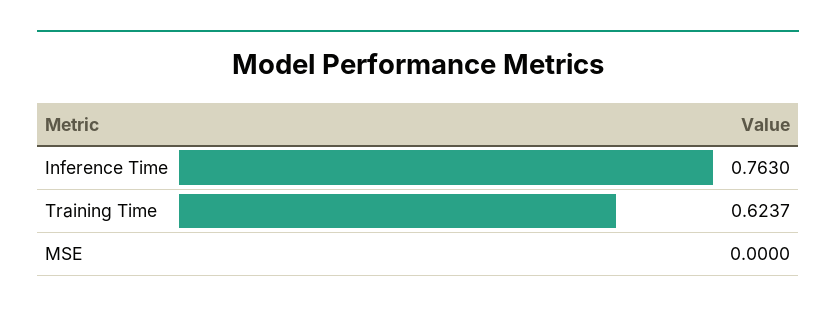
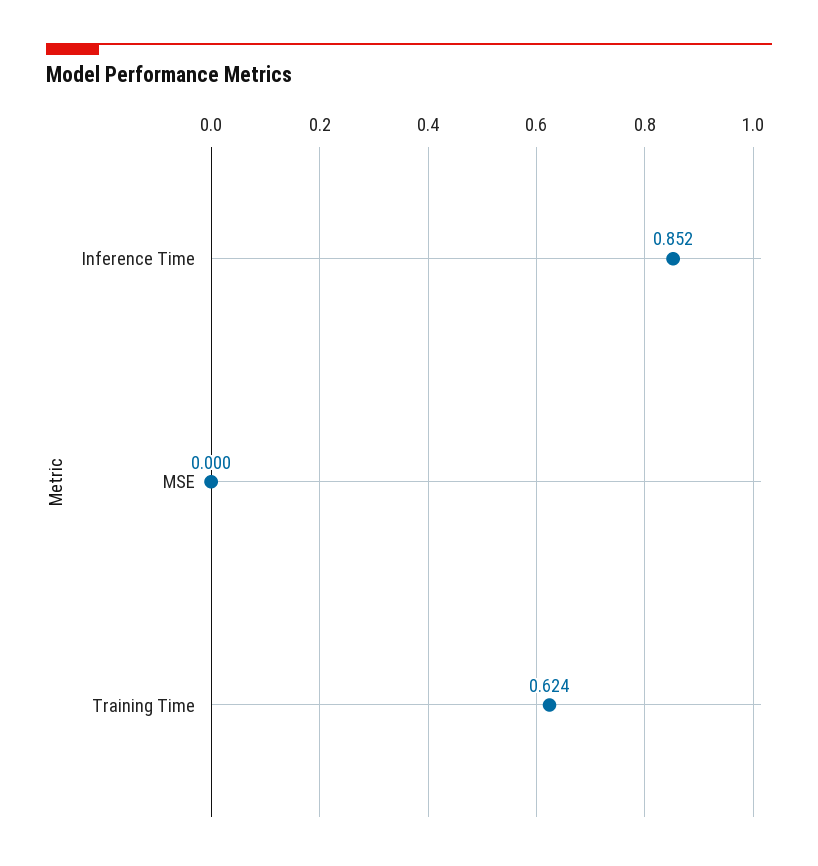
  {
-   "Inference Time": 0.763,
+   "Inference Time": 0.852,
    "Training Time": 0.6237,
    "MSE": 0
  }

